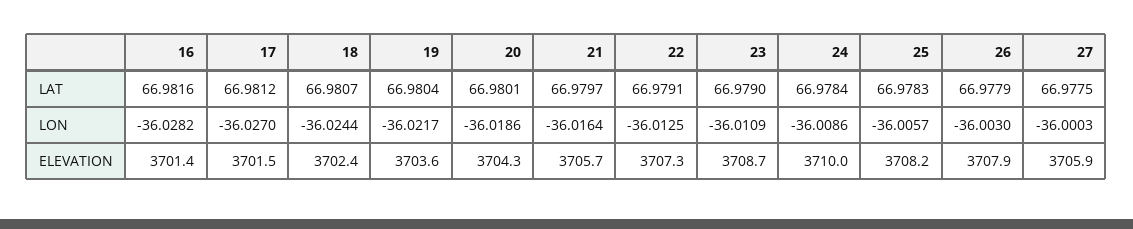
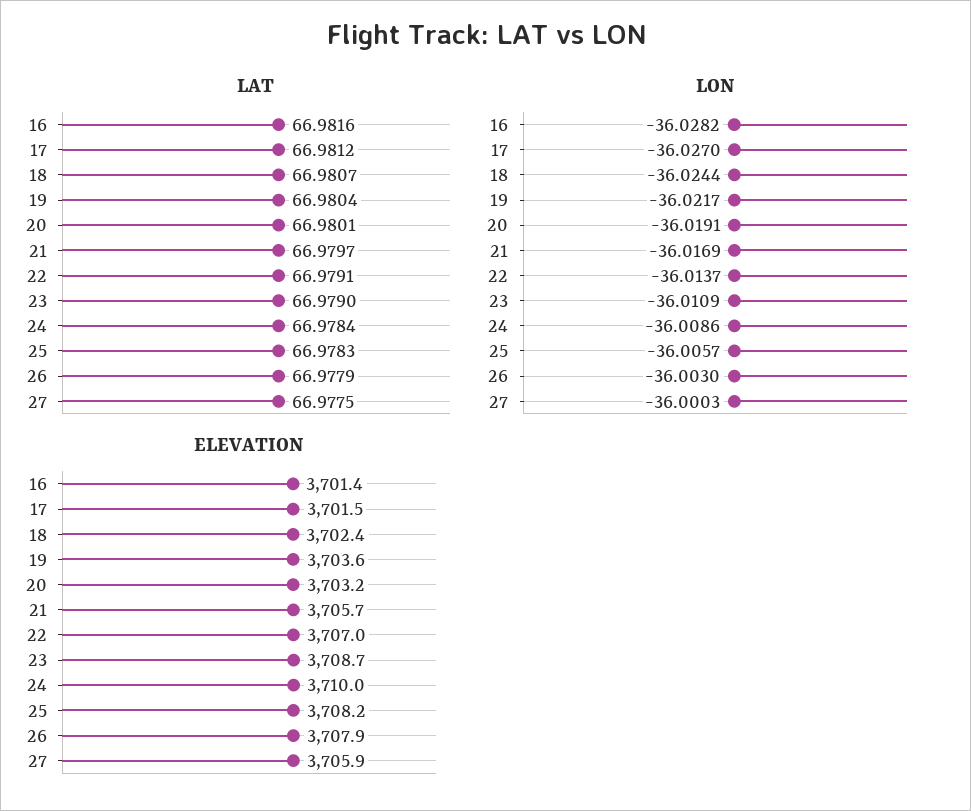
  {
    "LAT": {
      "16": 66.9816,
      "17": 66.9812,
      "18": 66.9807,
      "19": 66.9804,
      "20": 66.9801,
      "21": 66.9797,
      "22": 66.9791,
      "23": 66.979,
      "24": 66.9784,
      "25": 66.9783,
      "26": 66.9779,
      "27": 66.9775
    },
    "LON": {
      "16": -36.0282,
      "17": -36.027,
      "18": -36.0244,
      "19": -36.0217,
-     "20": -36.0186,
+     "20": -36.0191,
-     "21": -36.0164,
+     "21": -36.0169,
-     "22": -36.0125,
+     "22": -36.0137,
      "23": -36.0109,
      "24": -36.0086,
      "25": -36.0057,
      "26": -36.003,
      "27": -36.0003
    },
    "ELEVATION": {
      "16": 3701.4,
      "17": 3701.5,
      "18": 3702.4,
      "19": 3703.6,
-     "20": 3704.3,
+     "20": 3703.2,
      "21": 3705.7,
-     "22": 3707.3,
+     "22": 3707,
      "23": 3708.7,
      "24": 3710,
      "25": 3708.2,
      "26": 3707.9,
      "27": 3705.9
    }
  }

